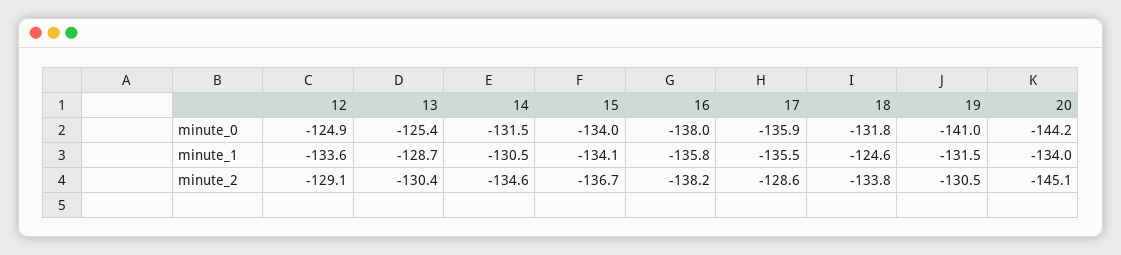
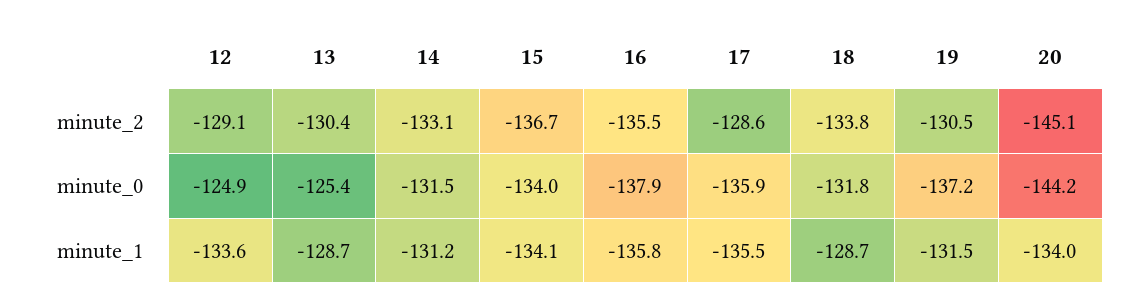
  {
    "12": {
      "minute_0": -124.9,
      "minute_1": -133.6,
      "minute_2": -129.1
    },
    "13": {
      "minute_0": -125.4,
      "minute_1": -128.7,
      "minute_2": -130.4
    },
    "14": {
      "minute_0": -131.5,
-     "minute_1": -130.5,
+     "minute_1": -131.2,
-     "minute_2": -134.6
+     "minute_2": -133.1
    },
    "15": {
      "minute_0": -134,
      "minute_1": -134.1,
      "minute_2": -136.7
    },
    "16": {
-     "minute_0": -138,
+     "minute_0": -137.9,
      "minute_1": -135.8,
-     "minute_2": -138.2
+     "minute_2": -135.5
    },
    "17": {
      "minute_0": -135.9,
      "minute_1": -135.5,
      "minute_2": -128.6
    },
    "18": {
      "minute_0": -131.8,
-     "minute_1": -124.6,
+     "minute_1": -128.7,
      "minute_2": -133.8
    },
    "19": {
-     "minute_0": -141,
+     "minute_0": -137.2,
      "minute_1": -131.5,
      "minute_2": -130.5
    },
    "20": {
      "minute_0": -144.2,
      "minute_1": -134,
      "minute_2": -145.1
    }
  }

